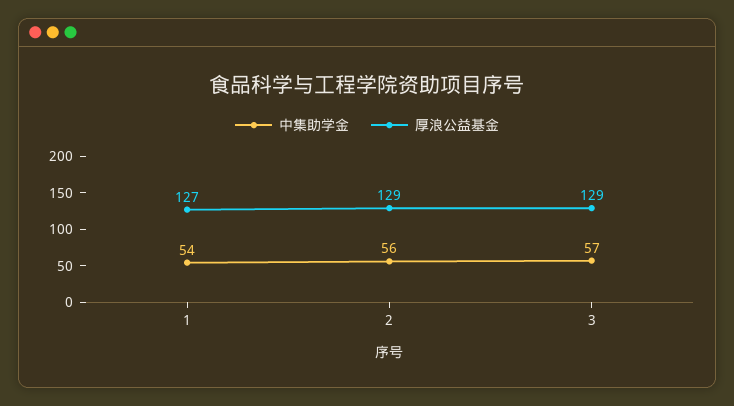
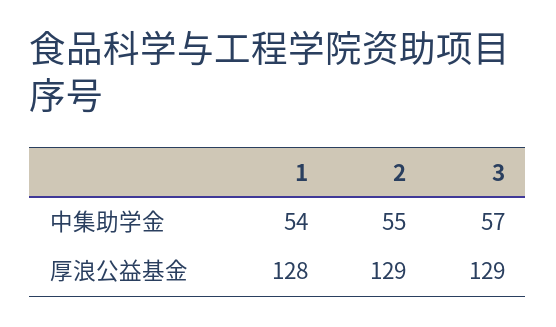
  {
    "中集助学金": {
      "1": 54,
-     "2": 56,
+     "2": 55,
      "3": 57
    },
    "厚浪公益基金": {
-     "1": 127,
+     "1": 128,
      "2": 129,
      "3": 129
    }
  }

